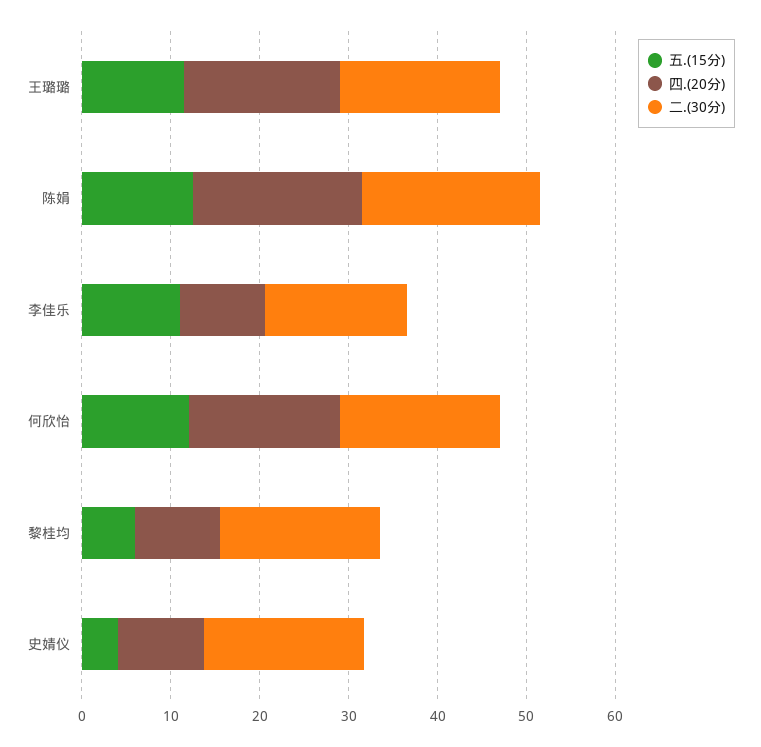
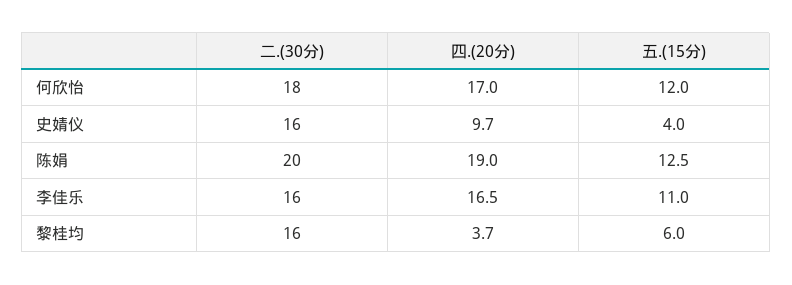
  {
    "五.(15分)": {
-     "王璐璐": 12,
      "陈娟": 12.5,
      "李佳乐": 11,
      "何欣怡": 12,
      "黎桂均": 6,
      "史婧仪": 4
    },
    "四.(20分)": {
-     "王璐璐": 18,
      "陈娟": 19,
-     "李佳乐": 10,
+     "李佳乐": 16.5,
      "何欣怡": 17,
-     "黎桂均": 10,
+     "黎桂均": 3.7,
      "史婧仪": 9.7
    },
    "二.(30分)": {
-     "王璐璐": 18,
      "陈娟": 20,
      "李佳乐": 16,
      "何欣怡": 18,
-     "黎桂均": 18,
+     "黎桂均": 16,
-     "史婧仪": 18
+     "史婧仪": 16
    }
  }

